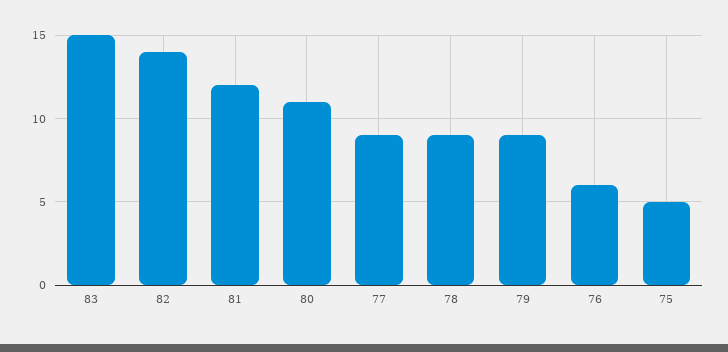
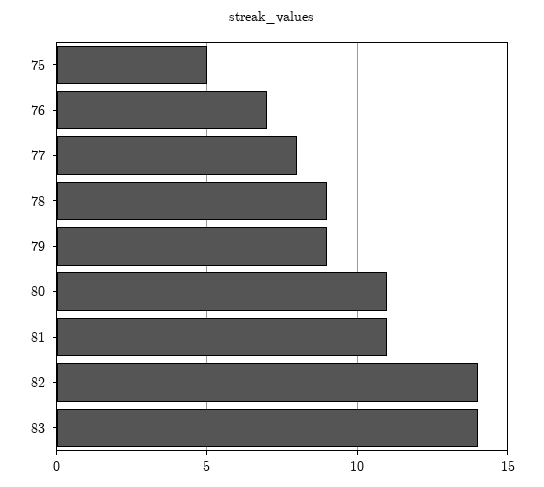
  {
-   "83": 15,
+   "83": 14,
    "82": 14,
-   "81": 12,
+   "81": 11,
    "80": 11,
-   "77": 9,
+   "77": 8,
    "78": 9,
    "79": 9,
-   "76": 6,
+   "76": 7,
    "75": 5
  }

